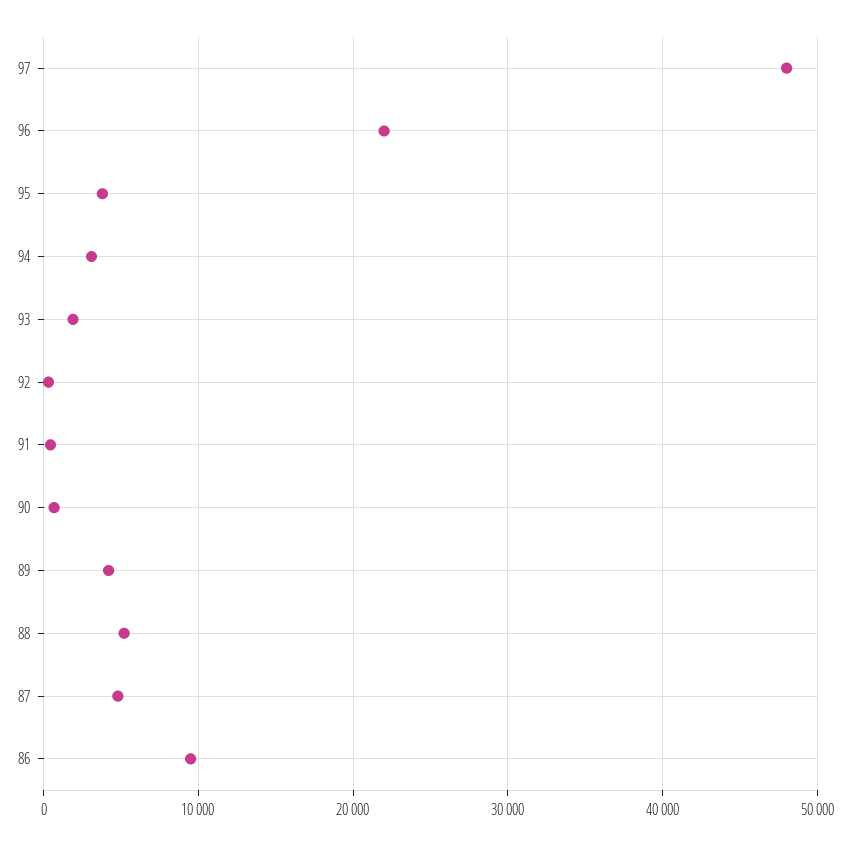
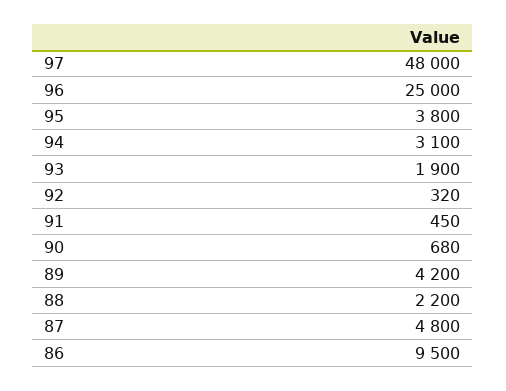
  {
    "97": 48000,
-   "96": 22000,
+   "96": 25000,
    "95": 3800,
    "94": 3100,
    "93": 1900,
    "92": 320,
    "91": 450,
    "90": 680,
    "89": 4200,
-   "88": 5000,
+   "88": 2200,
    "87": 4800,
    "86": 9500
  }

